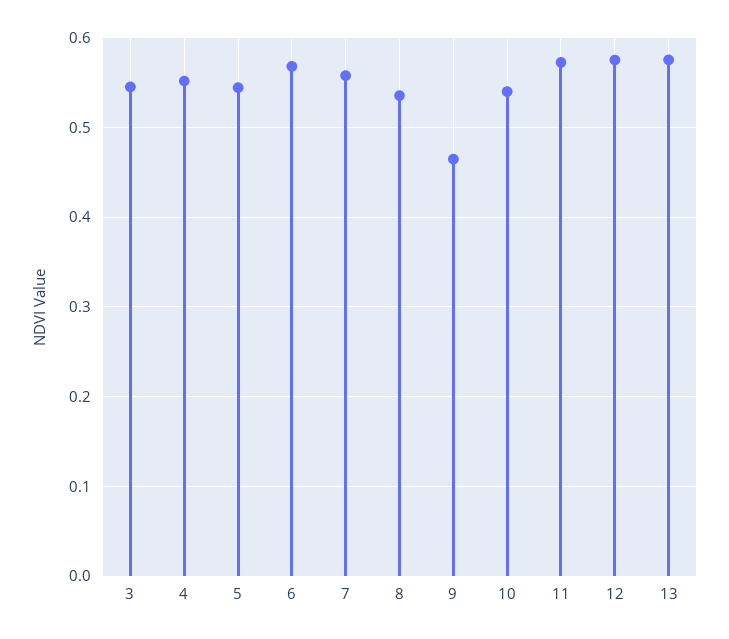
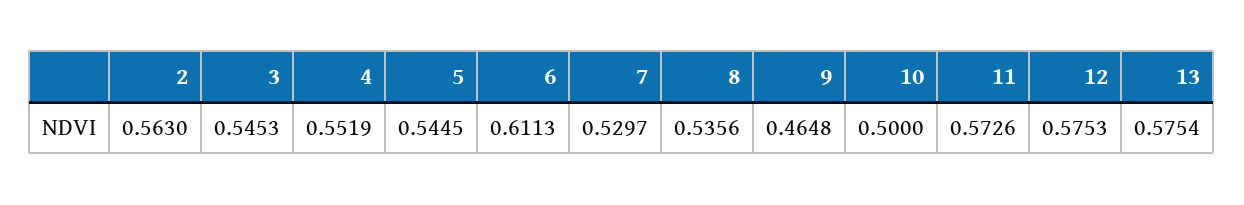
  {
    "3": 0.5453,
    "4": 0.5519,
    "5": 0.5445,
-   "6": 0.57,
+   "6": 0.6113,
-   "7": 0.56,
+   "7": 0.5297,
    "8": 0.5356,
    "9": 0.4648,
-   "10": 0.54,
+   "10": 0.5,
    "11": 0.5726,
    "12": 0.5753,
-   "13": 0.5754
+   "13": 0.5754,
+   "2": 0.563
  }

